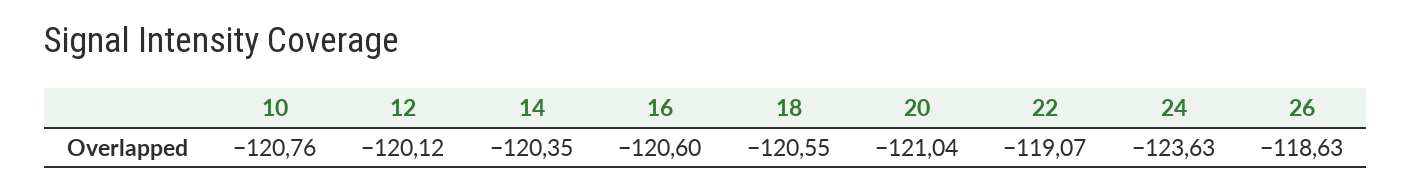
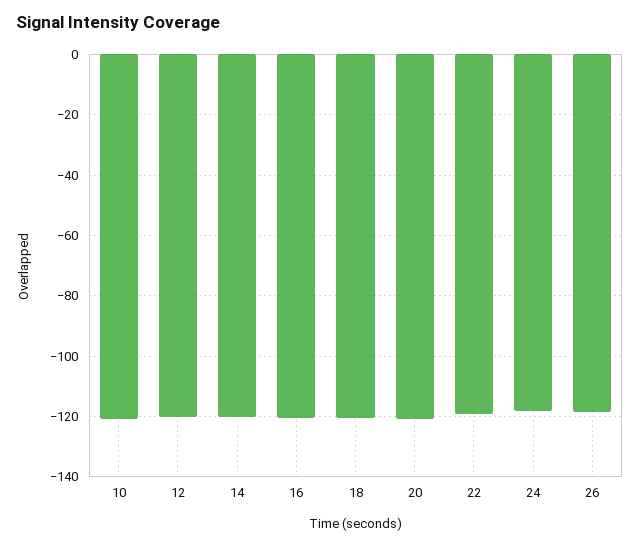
  {
    "10": -120.76,
    "12": -120.12,
    "14": -120.35,
    "16": -120.6,
    "18": -120.55,
    "20": -121.04,
    "22": -119.07,
-   "24": -123.63,
+   "24": -118,
    "26": -118.63
  }

